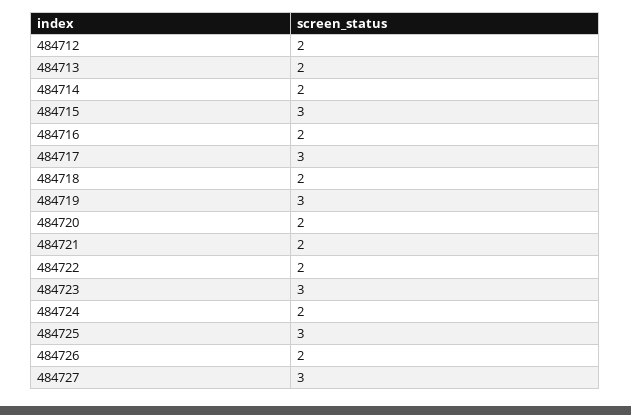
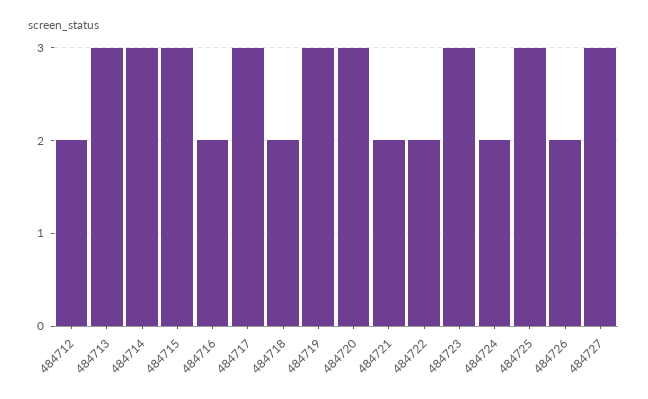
  {
    "484712": 2,
-   "484713": 2,
+   "484713": 3,
-   "484714": 2,
+   "484714": 3,
    "484715": 3,
    "484716": 2,
    "484717": 3,
    "484718": 2,
    "484719": 3,
-   "484720": 2,
+   "484720": 3,
    "484721": 2,
    "484722": 2,
    "484723": 3,
    "484724": 2,
    "484725": 3,
    "484726": 2,
    "484727": 3
  }

